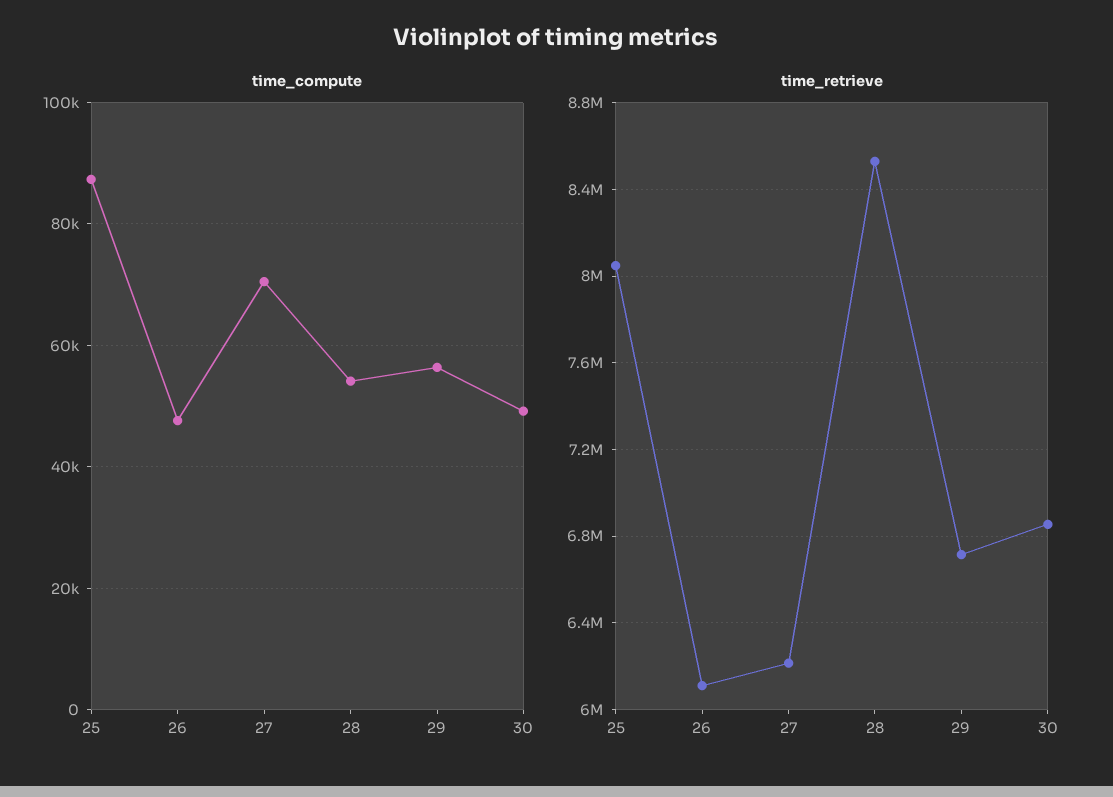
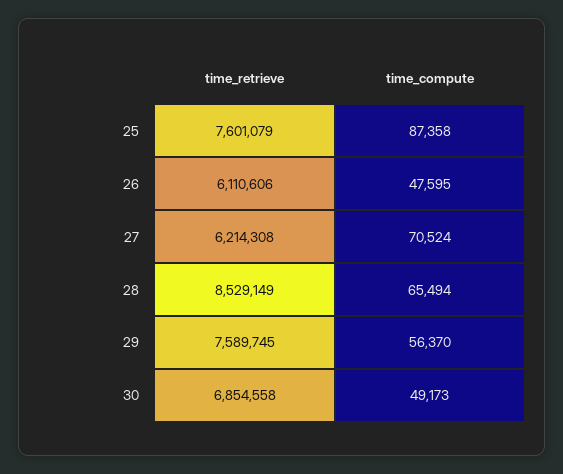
  {
    "time_compute": {
      "25": 87358,
      "26": 47595,
      "27": 70524,
-     "28": 54000,
+     "28": 65494,
      "29": 56370,
      "30": 49173
    },
    "time_retrieve": {
-     "25": 8050000,
+     "25": 7601079,
      "26": 6110606,
      "27": 6214308,
      "28": 8529149,
-     "29": 6700000,
+     "29": 7589745,
      "30": 6854558
    }
  }

